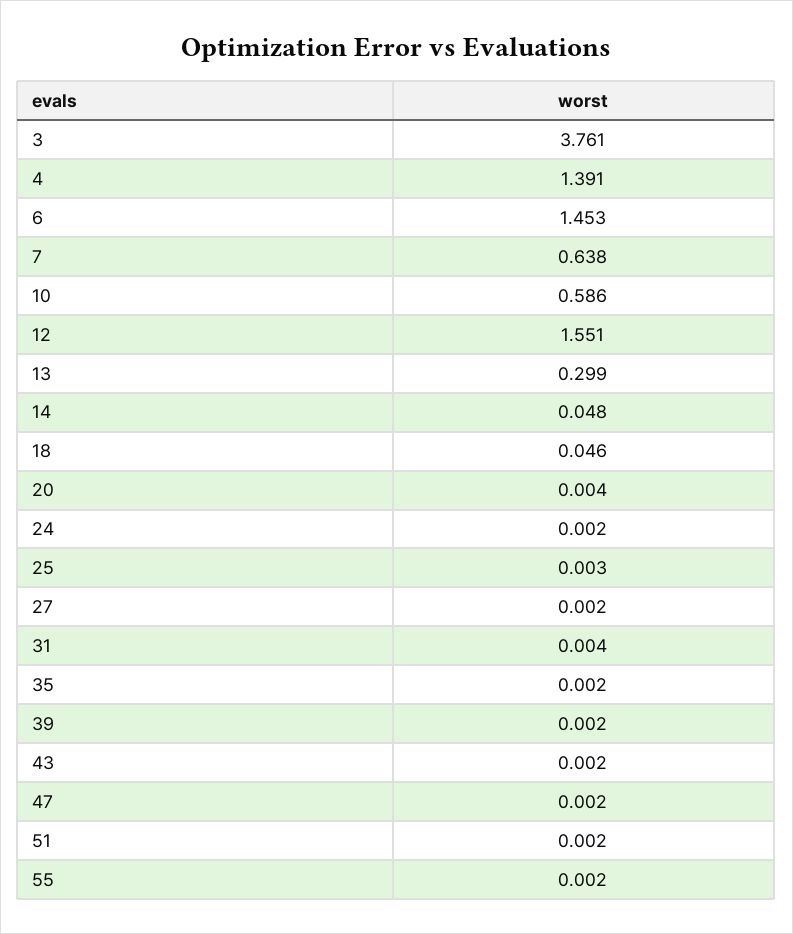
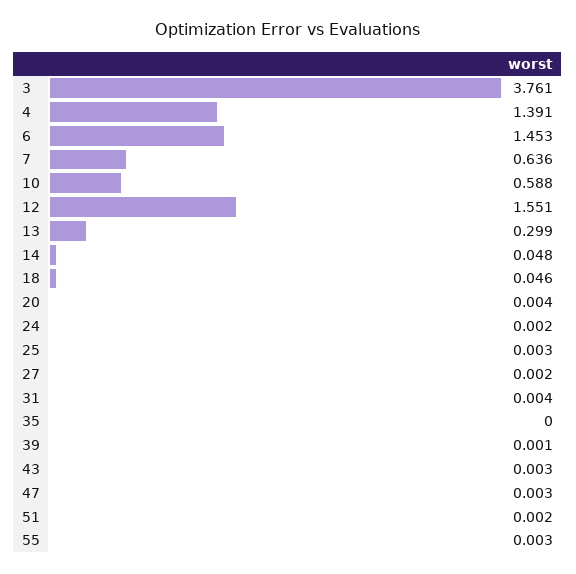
  {
    "3": 3.761,
    "4": 1.391,
    "6": 1.453,
-   "7": 0.638,
+   "7": 0.636,
-   "10": 0.586,
+   "10": 0.588,
    "12": 1.551,
    "13": 0.299,
    "14": 0.048,
    "18": 0.046,
    "20": 0.004,
    "24": 0.002,
    "25": 0.003,
    "27": 0.002,
    "31": 0.004,
-   "35": 0.002,
+   "35": 0,
-   "39": 0.002,
+   "39": 0.001,
-   "43": 0.002,
+   "43": 0.003,
-   "47": 0.002,
+   "47": 0.003,
    "51": 0.002,
-   "55": 0.002
+   "55": 0.003
  }

